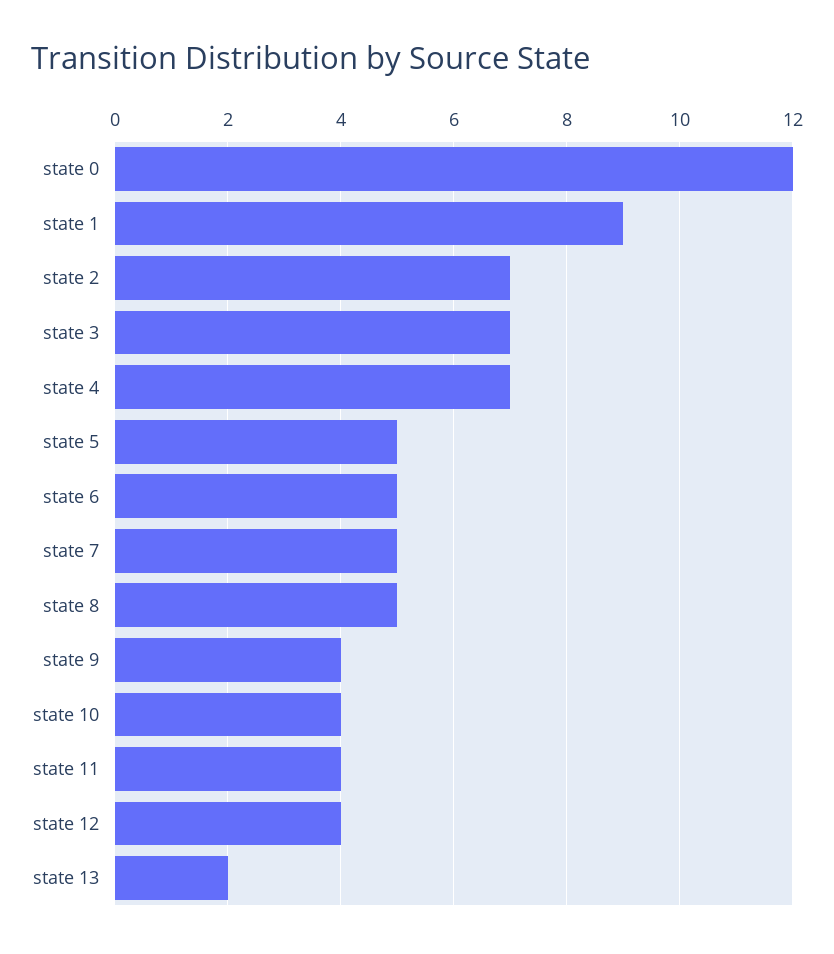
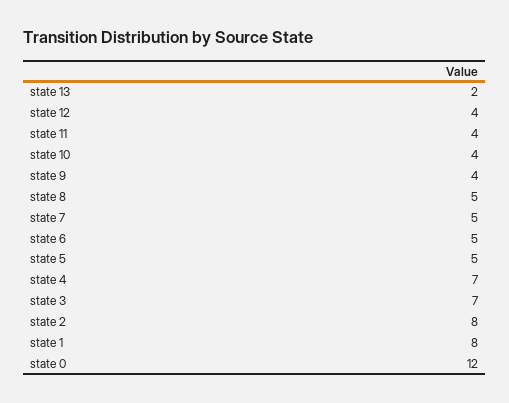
  {
    "state 0": 12,
-   "state 1": 9,
+   "state 1": 8,
-   "state 2": 7,
+   "state 2": 8,
    "state 3": 7,
    "state 4": 7,
    "state 5": 5,
    "state 6": 5,
    "state 7": 5,
    "state 8": 5,
    "state 9": 4,
    "state 10": 4,
    "state 11": 4,
    "state 12": 4,
    "state 13": 2
  }

